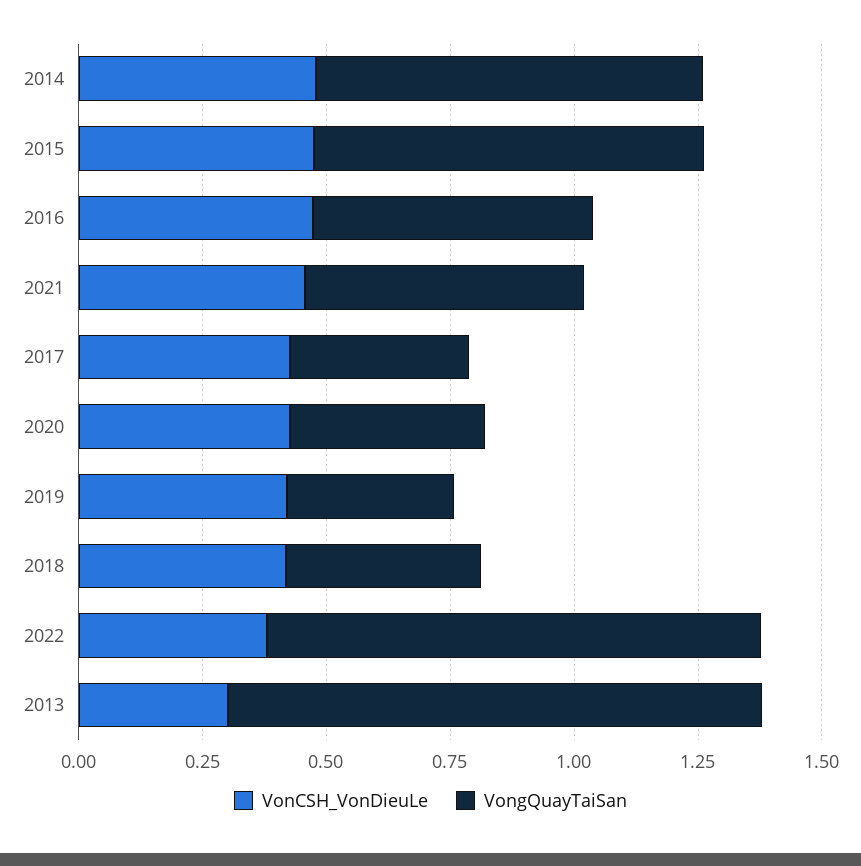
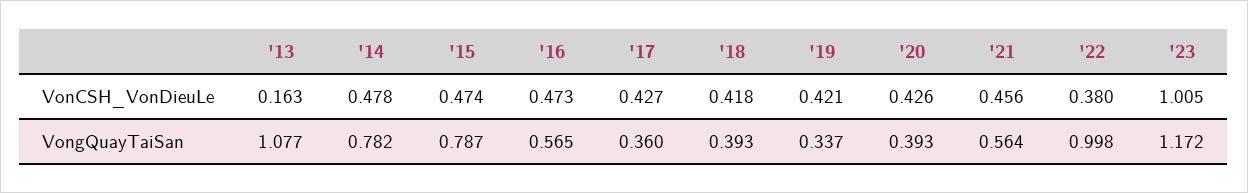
  {
    "VonCSH_VonDieuLe": {
      "2014": 0.478,
      "2015": 0.474,
      "2016": 0.473,
      "2021": 0.456,
      "2017": 0.427,
      "2020": 0.426,
      "2019": 0.421,
      "2018": 0.418,
      "2022": 0.38,
-     "2013": 0.3
+     "2013": 0.163,
+     "'23": 1.005
    },
    "VongQuayTaiSan": {
      "2014": 0.782,
      "2015": 0.787,
      "2016": 0.565,
      "2021": 0.564,
      "2017": 0.36,
      "2020": 0.393,
      "2019": 0.337,
      "2018": 0.393,
      "2022": 0.998,
-     "2013": 1.077
+     "2013": 1.077,
+     "'23": 1.172
    }
  }

